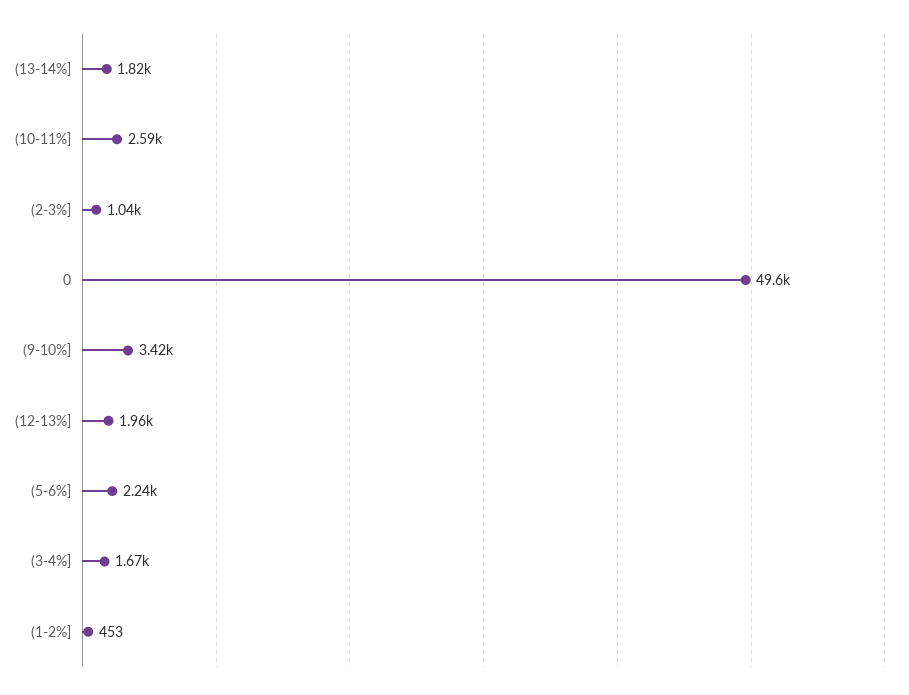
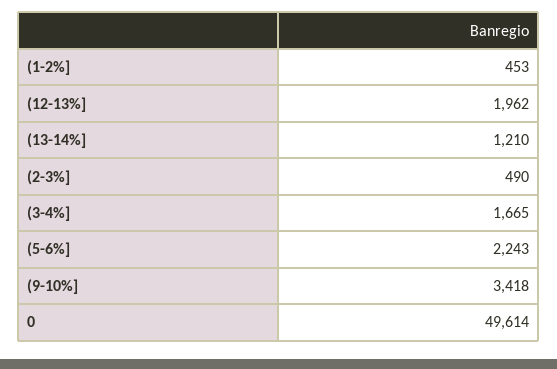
  {
-   "(13-14%]": 1820,
+   "(13-14%]": 1210,
-   "(10-11%]": 2590,
-   "(2-3%]": 1040,
+   "(2-3%]": 490,
    "0": 49614,
    "(9-10%]": 3418,
    "(12-13%]": 1962,
    "(5-6%]": 2243,
    "(3-4%]": 1665,
    "(1-2%]": 453
  }

